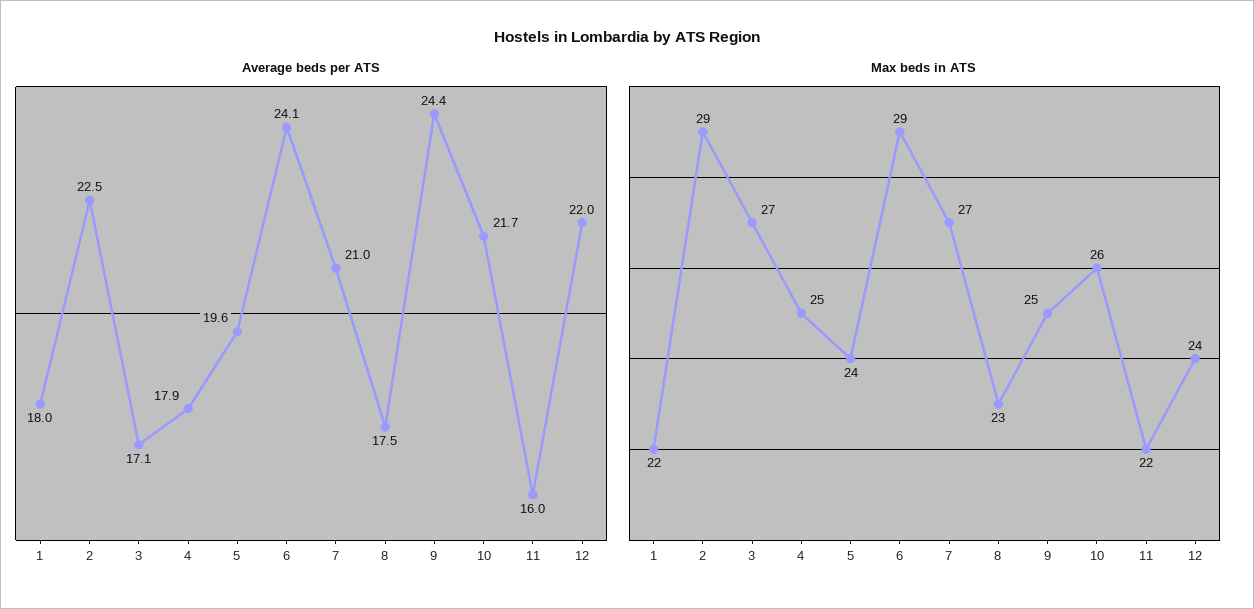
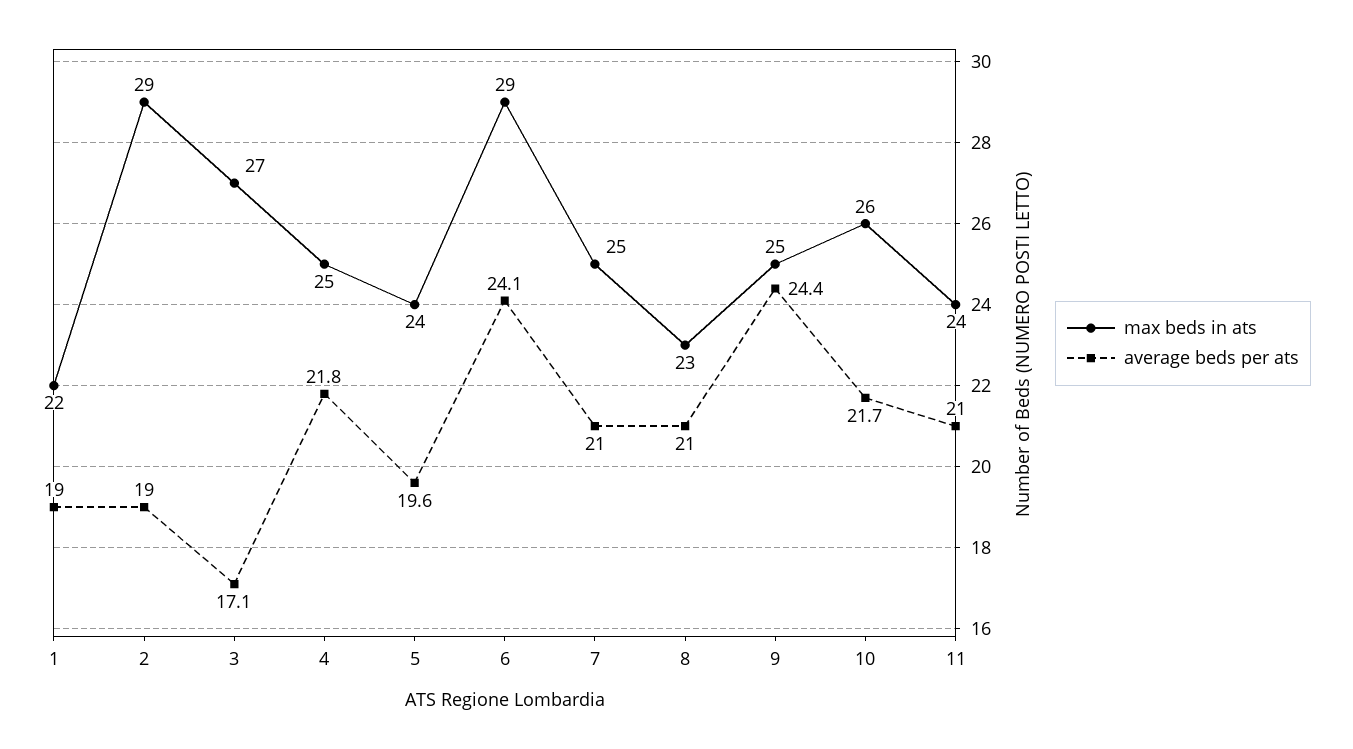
  {
    "Average beds per ATS": {
-     "1": 18,
+     "1": 19,
-     "2": 22.5,
+     "2": 19,
      "3": 17.1,
-     "4": 17.9,
+     "4": 21.8,
      "5": 19.6,
      "6": 24.1,
      "7": 21,
-     "8": 17.5,
+     "8": 21,
      "9": 24.4,
      "10": 21.7,
-     "11": 16,
+     "11": 21
-     "12": 22
    },
    "Max beds in ATS": {
      "1": 22,
      "2": 29,
      "3": 27,
      "4": 25,
      "5": 24,
      "6": 29,
-     "7": 27,
+     "7": 25,
      "8": 23,
      "9": 25,
      "10": 26,
-     "11": 22,
+     "11": 24
-     "12": 24
    }
  }

